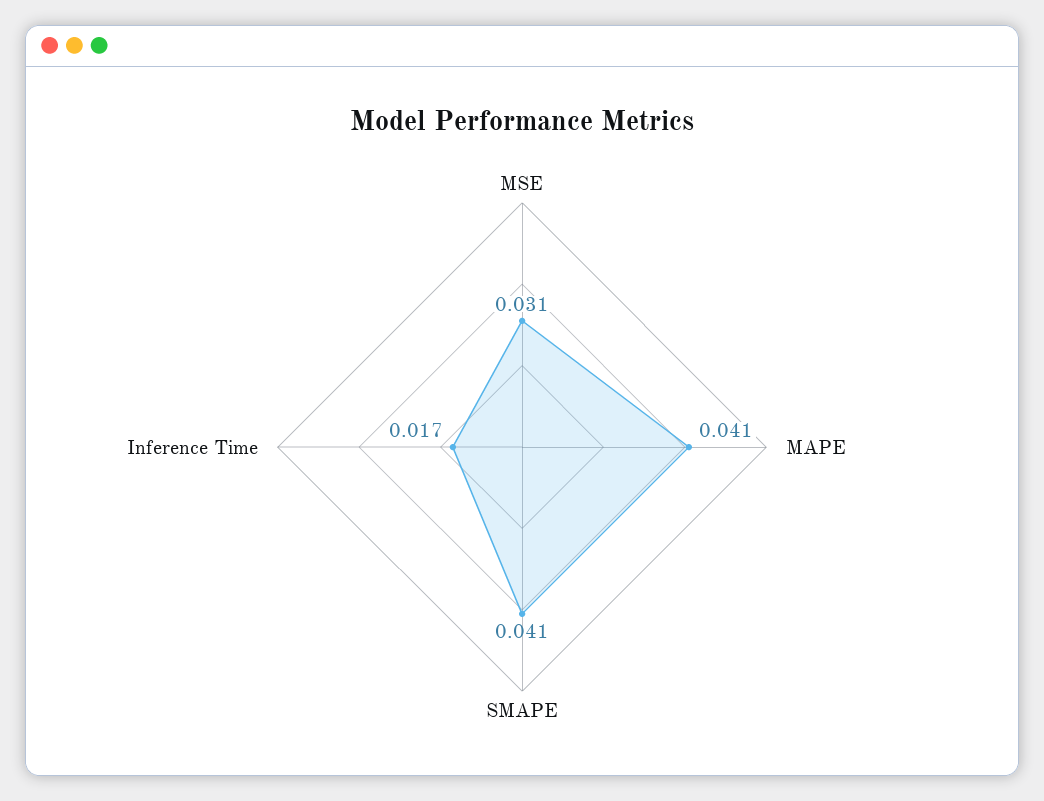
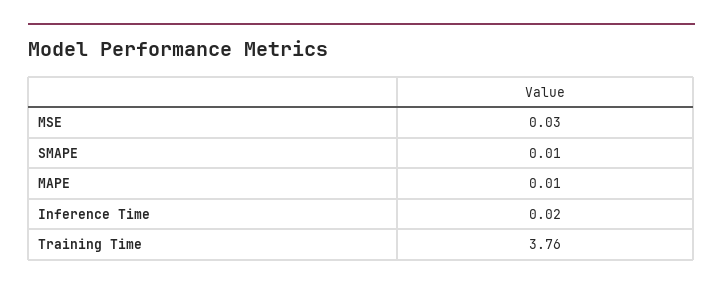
  {
    "MSE": 0.031,
-   "MAPE": 0.041,
+   "MAPE": 0.01,
-   "SMAPE": 0.041,
+   "SMAPE": 0.01,
-   "Inference Time": 0.017
+   "Inference Time": 0.017,
+   "Training Time": 3.76
  }

